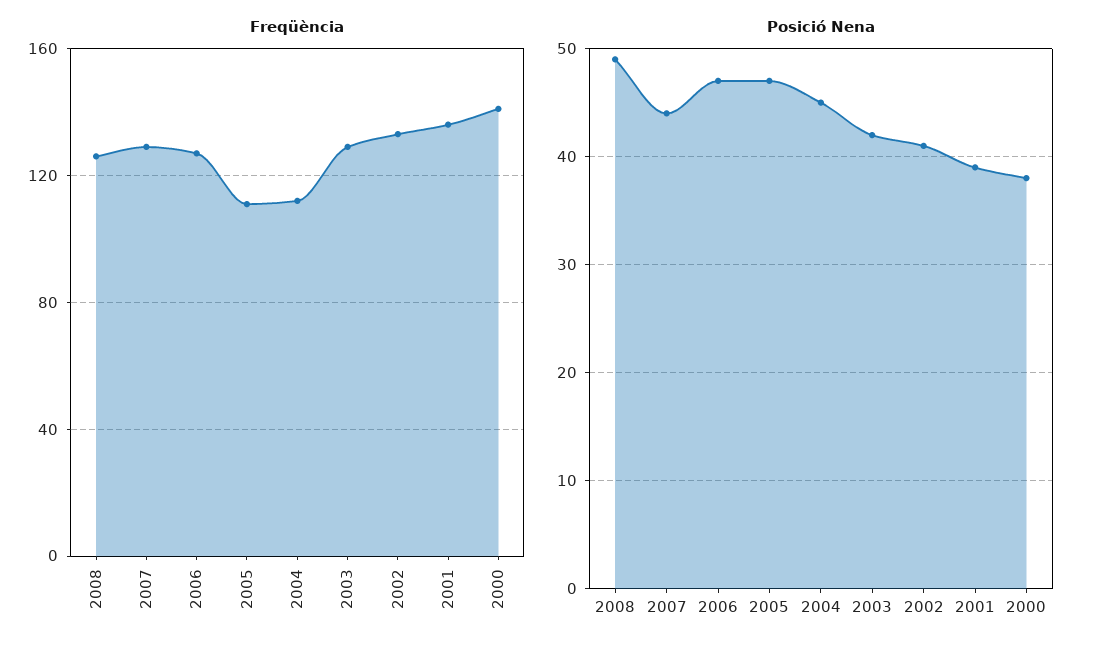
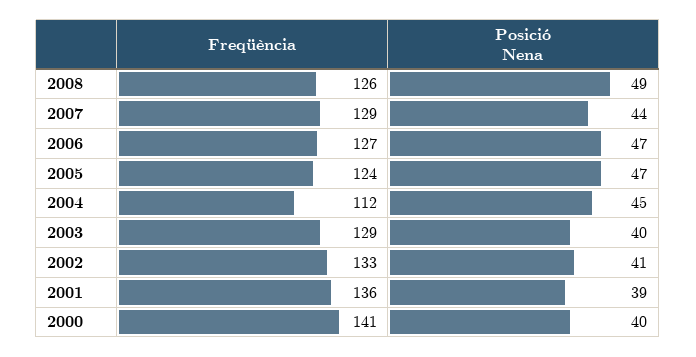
  {
    "Freqüència": {
      "2008": 126,
      "2007": 129,
      "2006": 127,
-     "2005": 110,
+     "2005": 124,
      "2004": 112,
      "2003": 129,
      "2002": 133,
      "2001": 136,
      "2000": 141
    },
    "Posició Nena": {
      "2008": 49,
      "2007": 44,
      "2006": 47,
      "2005": 47,
      "2004": 45,
-     "2003": 42,
+     "2003": 40,
      "2002": 41,
      "2001": 39,
-     "2000": 38
+     "2000": 40
    }
  }

